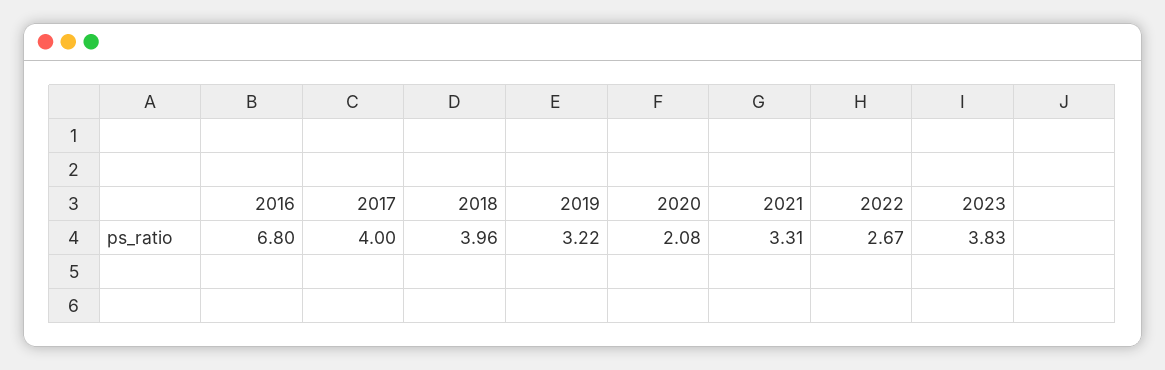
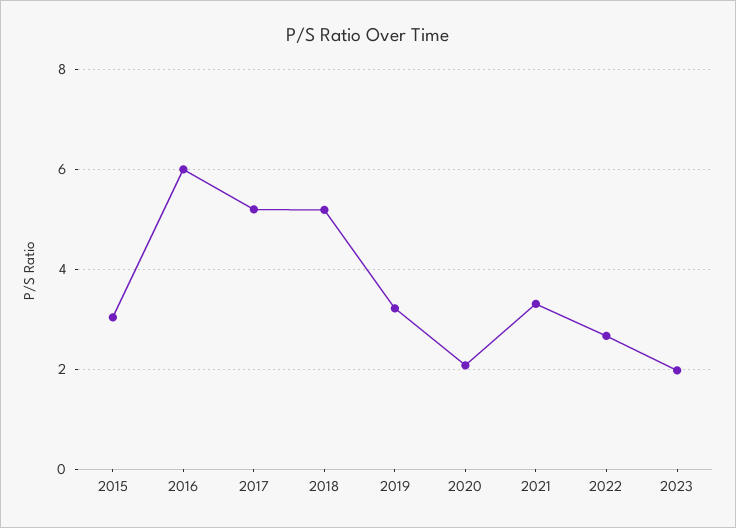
  {
-   "2016": 6.8,
+   "2016": 6,
-   "2017": 4,
+   "2017": 5.2,
-   "2018": 3.96,
+   "2018": 5.2,
    "2019": 3.22,
    "2020": 2.08,
    "2021": 3.31,
    "2022": 2.67,
-   "2023": 3.83
+   "2023": 2,
+   "2015": 3
  }

